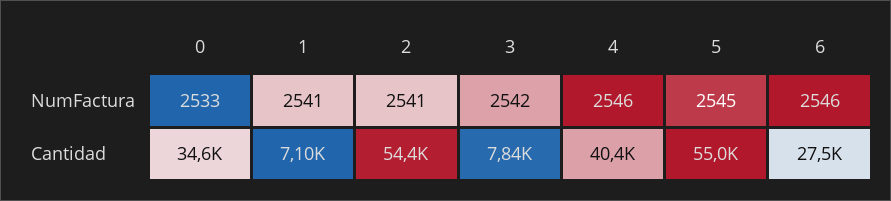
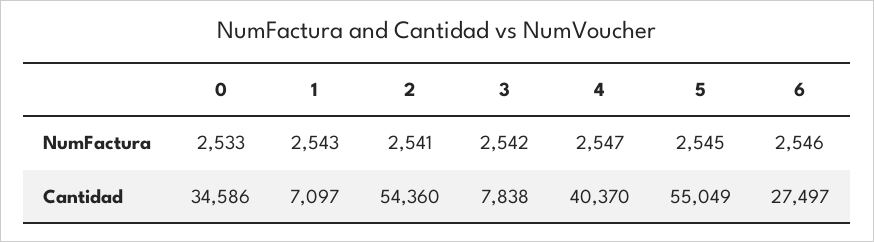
  {
    "0": {
      "NumFactura": 2533,
      "Cantidad": 34586
    },
    "1": {
-     "NumFactura": 2541,
+     "NumFactura": 2543,
      "Cantidad": 7097
    },
    "2": {
      "NumFactura": 2541,
      "Cantidad": 54360
    },
    "3": {
      "NumFactura": 2542,
      "Cantidad": 7838
    },
    "4": {
-     "NumFactura": 2546,
+     "NumFactura": 2547,
      "Cantidad": 40370
    },
    "5": {
      "NumFactura": 2545,
      "Cantidad": 55049
    },
    "6": {
      "NumFactura": 2546,
      "Cantidad": 27497
    }
  }

